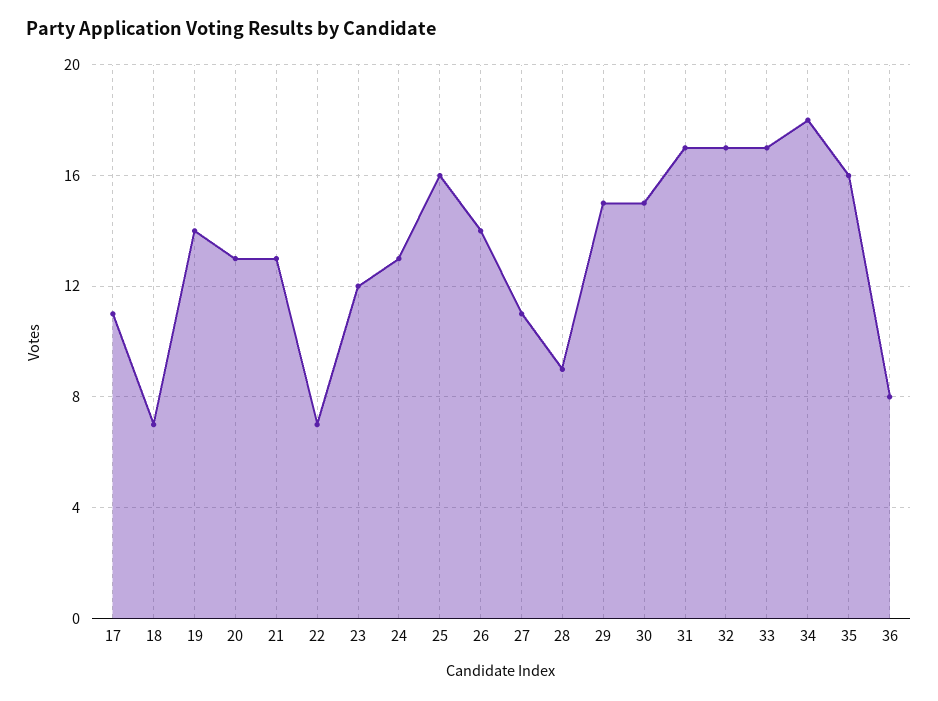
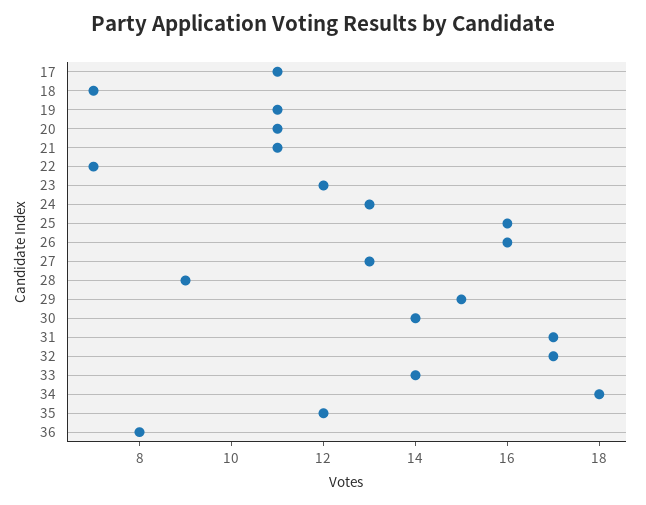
  {
    "17": 11,
    "18": 7,
-   "19": 14,
+   "19": 11,
-   "20": 13,
+   "20": 11,
-   "21": 13,
+   "21": 11,
    "22": 7,
    "23": 12,
    "24": 13,
    "25": 16,
-   "26": 14,
+   "26": 16,
-   "27": 11,
+   "27": 13,
    "28": 9,
    "29": 15,
-   "30": 15,
+   "30": 14,
    "31": 17,
    "32": 17,
-   "33": 17,
+   "33": 14,
    "34": 18,
-   "35": 16,
+   "35": 12,
    "36": 8
  }

